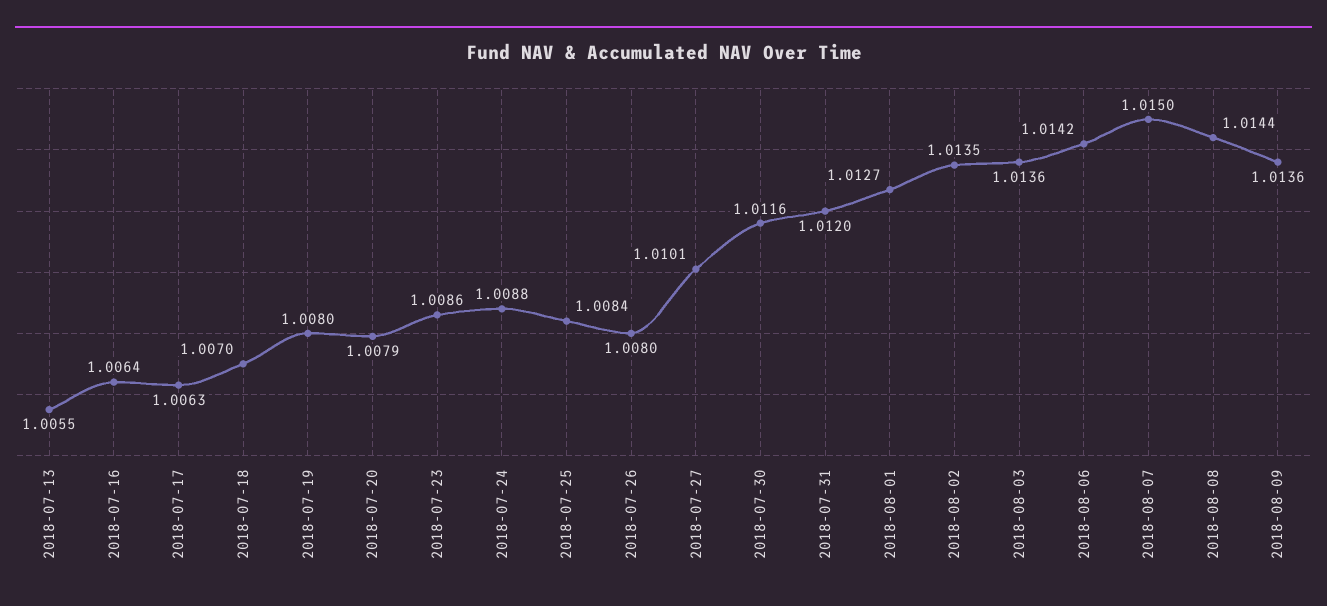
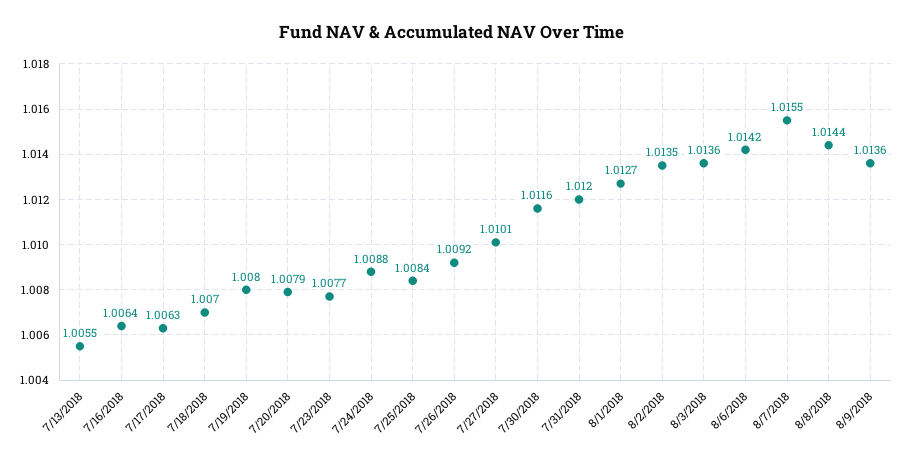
  {
    "2018-07-13": 1.0055,
    "2018-07-16": 1.0064,
    "2018-07-17": 1.0063,
    "2018-07-18": 1.007,
    "2018-07-19": 1.008,
    "2018-07-20": 1.0079,
-   "2018-07-23": 1.0086,
+   "2018-07-23": 1.0077,
    "2018-07-24": 1.0088,
    "2018-07-25": 1.0084,
-   "2018-07-26": 1.008,
+   "2018-07-26": 1.0092,
    "2018-07-27": 1.0101,
    "2018-07-30": 1.0116,
    "2018-07-31": 1.012,
    "2018-08-01": 1.0127,
    "2018-08-02": 1.0135,
    "2018-08-03": 1.0136,
    "2018-08-06": 1.0142,
-   "2018-08-07": 1.015,
+   "2018-08-07": 1.0155,
    "2018-08-08": 1.0144,
    "2018-08-09": 1.0136
  }

